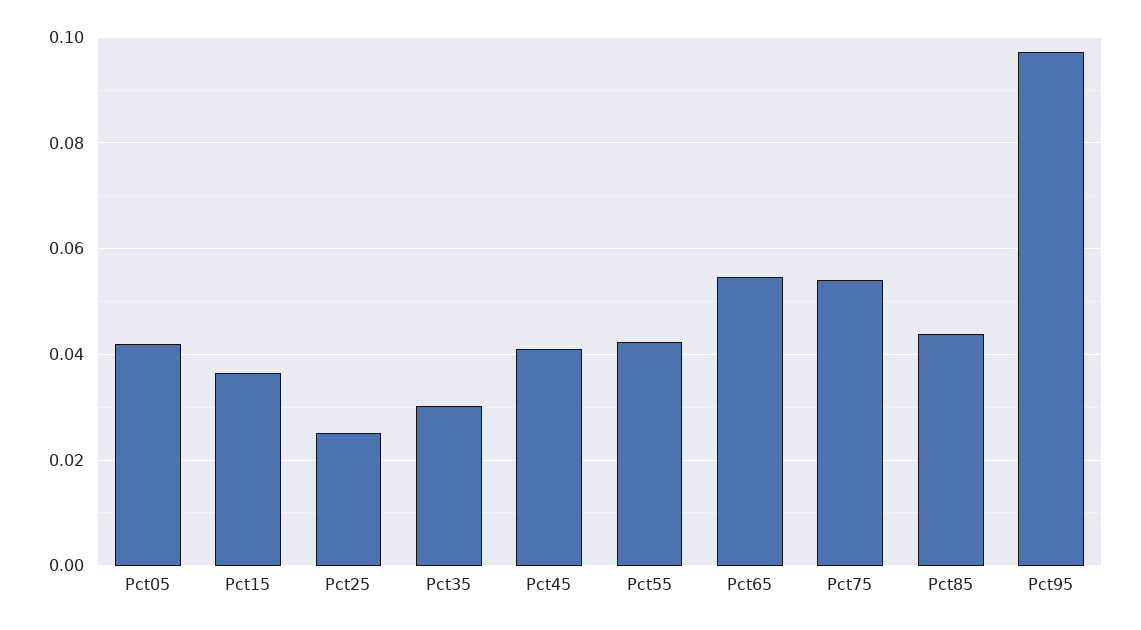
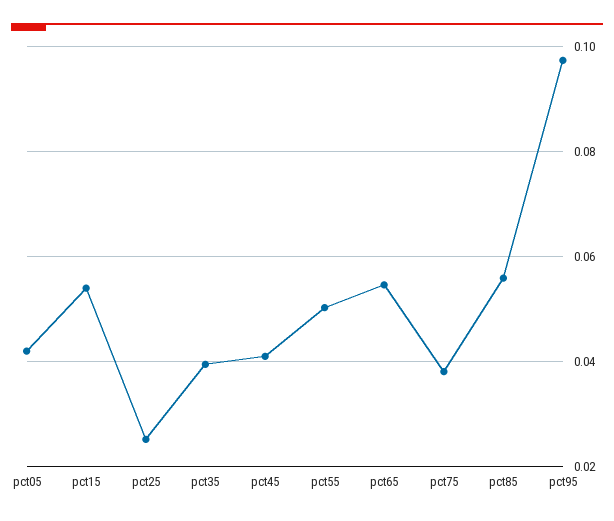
  {
    "Pct05": 0.042,
-   "Pct15": 0.036,
+   "Pct15": 0.054,
    "Pct25": 0.026,
-   "Pct35": 0.03,
+   "Pct35": 0.04,
    "Pct45": 0.042,
-   "Pct55": 0.042,
+   "Pct55": 0.05,
    "Pct65": 0.054,
-   "Pct75": 0.054,
+   "Pct75": 0.038,
-   "Pct85": 0.044,
+   "Pct85": 0.056,
    "Pct95": 0.098
  }

